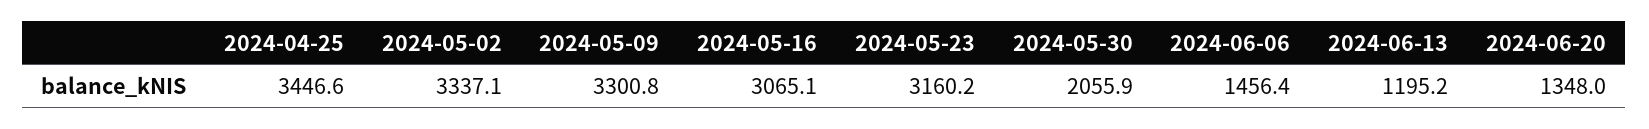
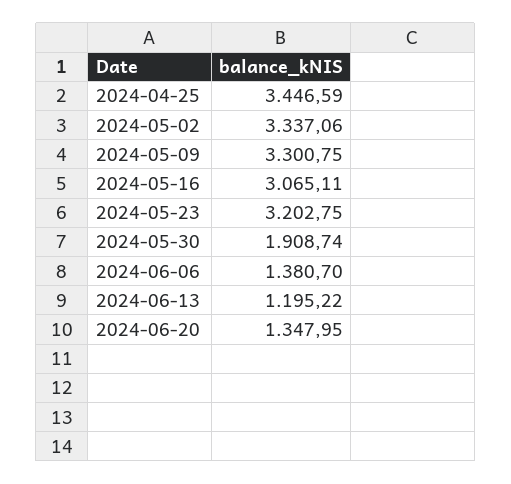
  {
    "2024-04-25": 3446.59,
    "2024-05-02": 3337.06,
    "2024-05-09": 3300.75,
    "2024-05-16": 3065.11,
-   "2024-05-23": 3160.2,
+   "2024-05-23": 3202.75,
-   "2024-05-30": 2055.9,
+   "2024-05-30": 1908.74,
-   "2024-06-06": 1456.4,
+   "2024-06-06": 1380.7,
    "2024-06-13": 1195.22,
    "2024-06-20": 1347.95
  }

